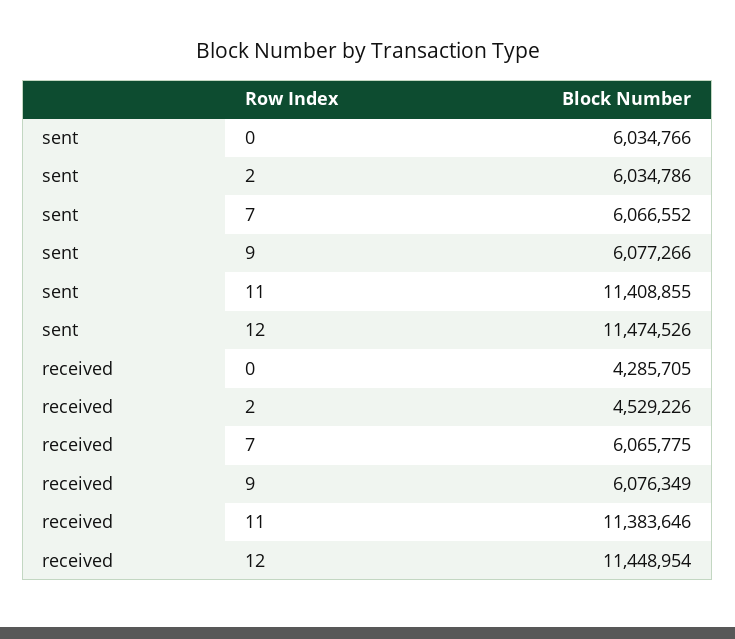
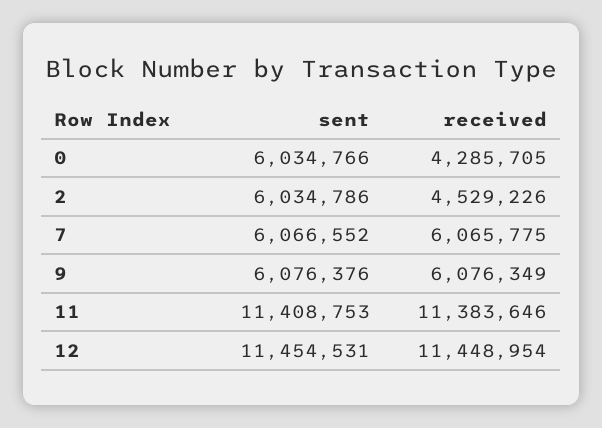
  {
    "sent": {
      "0": 6034766,
      "2": 6034786,
      "7": 6066552,
-     "9": 6077266,
+     "9": 6076376,
-     "11": 11408855,
+     "11": 11408753,
-     "12": 11474526
+     "12": 11454531
    },
    "received": {
      "0": 4285705,
      "2": 4529226,
      "7": 6065775,
      "9": 6076349,
      "11": 11383646,
      "12": 11448954
    }
  }

